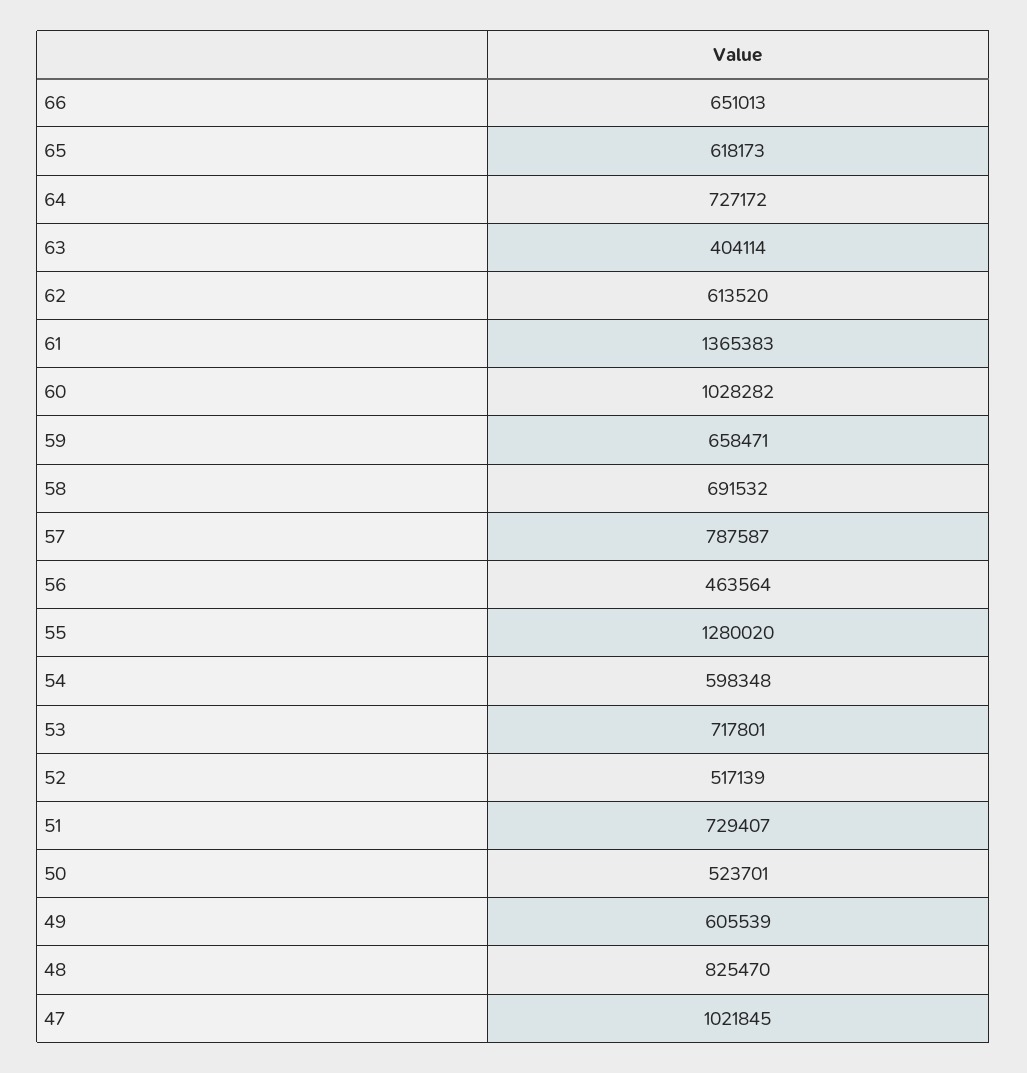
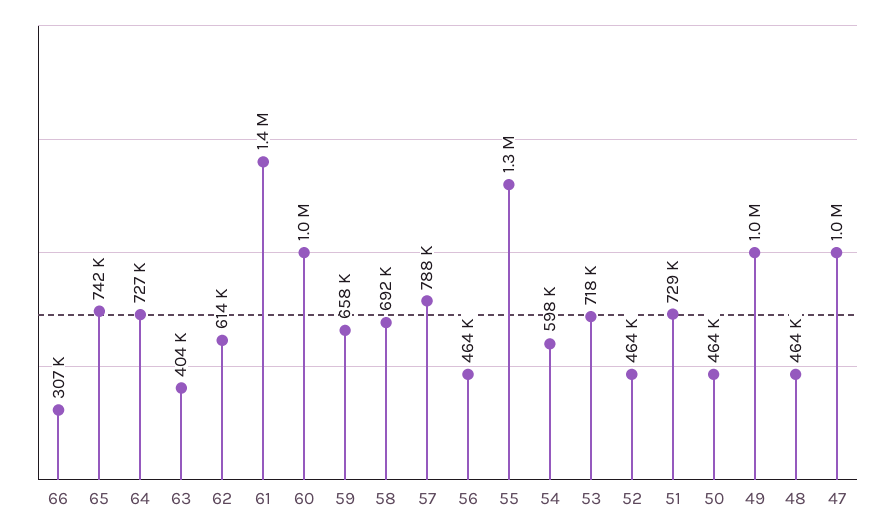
  {
-   "66": 651013,
+   "66": 307000,
-   "65": 618173,
+   "65": 742000,
    "64": 727172,
    "63": 404114,
    "62": 613520,
    "61": 1365383,
    "60": 1028282,
    "59": 658471,
    "58": 691532,
    "57": 787587,
    "56": 463564,
    "55": 1280020,
    "54": 598348,
    "53": 717801,
-   "52": 517139,
+   "52": 464000,
    "51": 729407,
-   "50": 523701,
+   "50": 464000,
-   "49": 605539,
+   "49": 1000000,
-   "48": 825470,
+   "48": 464000,
    "47": 1021845
  }

